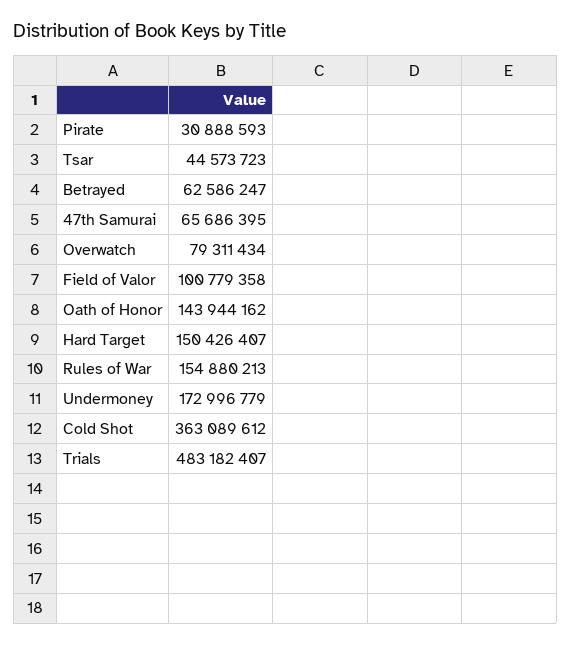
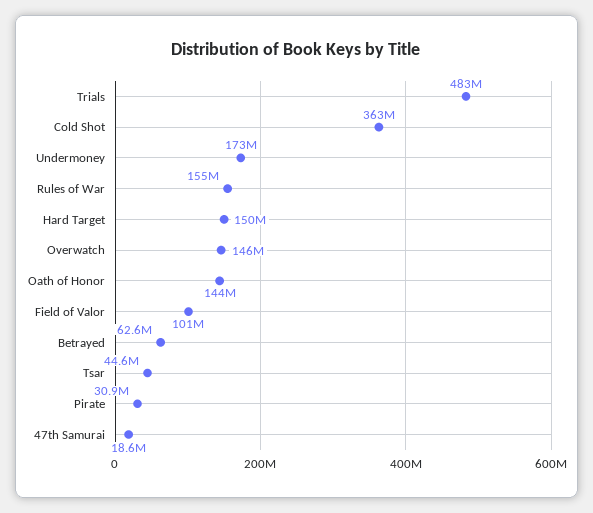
  {
    "Pirate": 30888593,
    "Tsar": 44573723,
    "Betrayed": 62586247,
-   "47th Samurai": 65686395,
+   "47th Samurai": 18600000,
-   "Overwatch": 79311434,
+   "Overwatch": 146000000,
    "Field of Valor": 100779358,
    "Oath of Honor": 143944162,
    "Hard Target": 150426407,
    "Rules of War": 154880213,
    "Undermoney": 172996779,
    "Cold Shot": 363089612,
    "Trials": 483182407
  }

